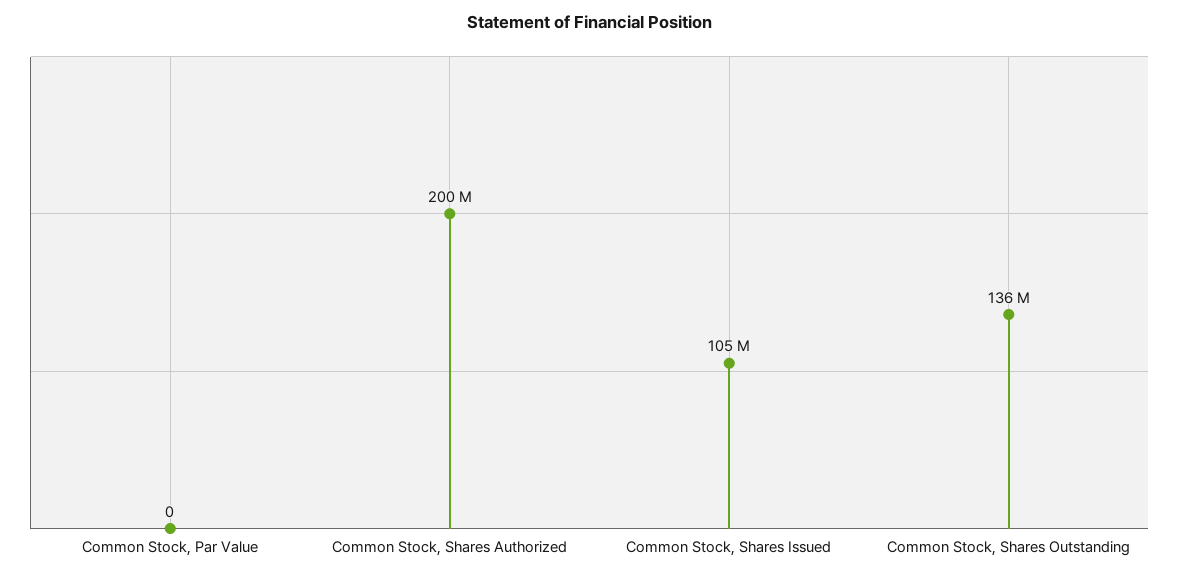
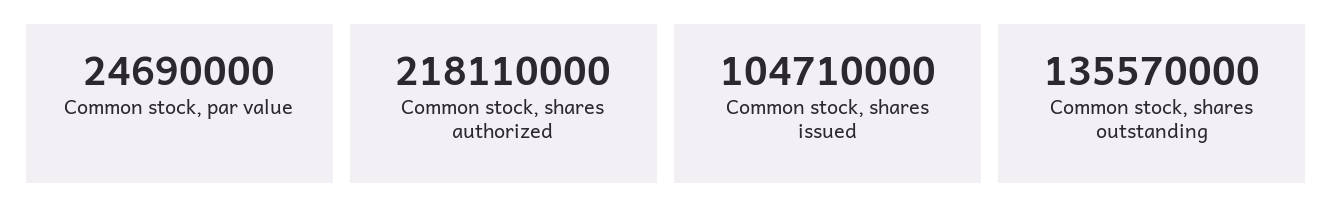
  {
-   "Common Stock, Par Value": 0,
+   "Common Stock, Par Value": 24690000,
-   "Common Stock, Shares Authorized": 200000000,
+   "Common Stock, Shares Authorized": 218110000,
    "Common Stock, Shares Issued": 104710000,
    "Common Stock, Shares Outstanding": 135570000
  }

